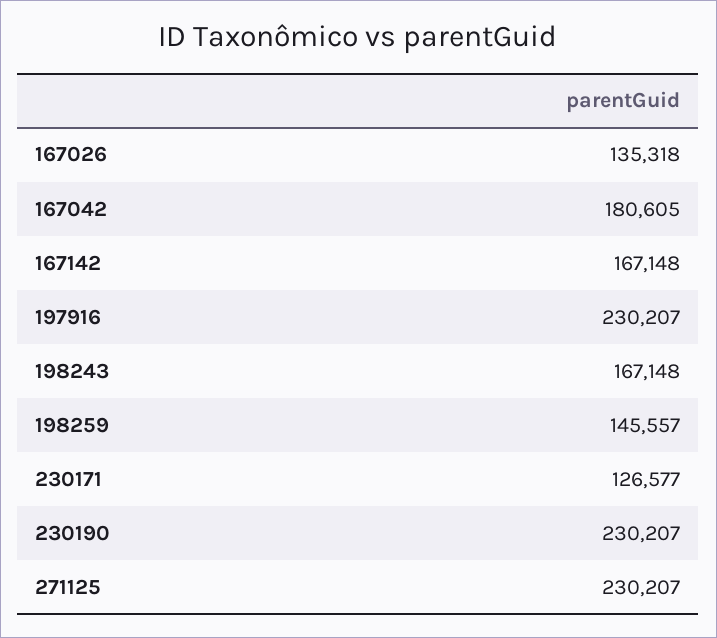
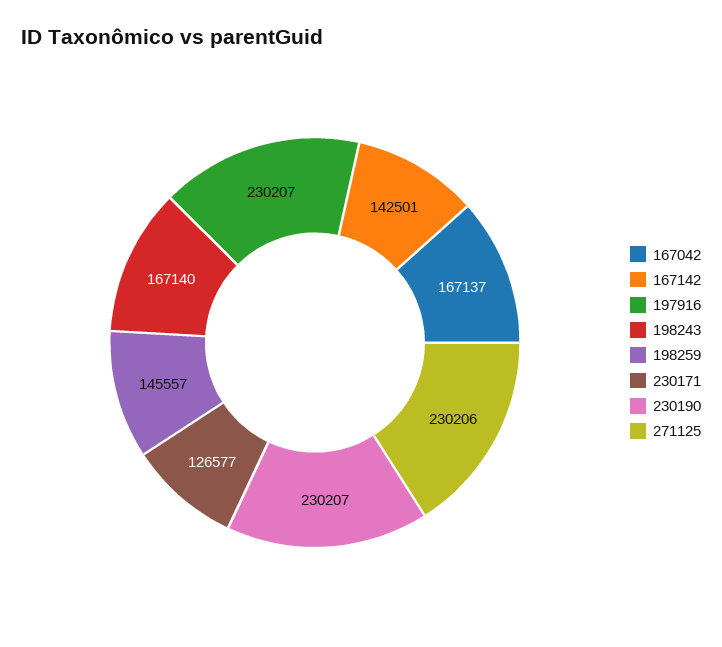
  {
-   "167026": 135318,
-   "167042": 180605,
+   "167042": 167137,
-   "167142": 167148,
+   "167142": 142501,
    "197916": 230207,
-   "198243": 167148,
+   "198243": 167140,
    "198259": 145557,
    "230171": 126577,
    "230190": 230207,
-   "271125": 230207
+   "271125": 230206
  }

